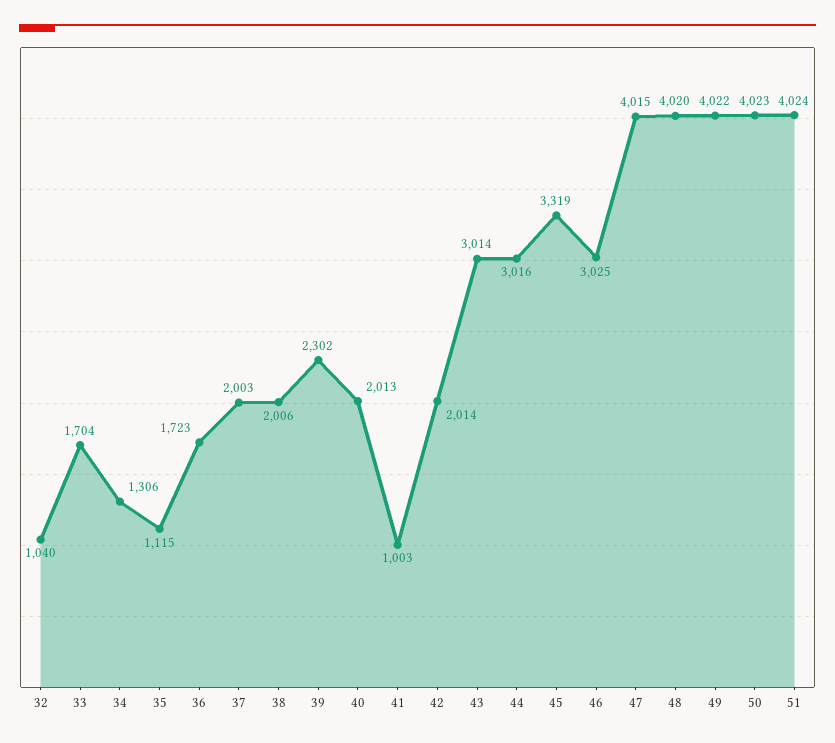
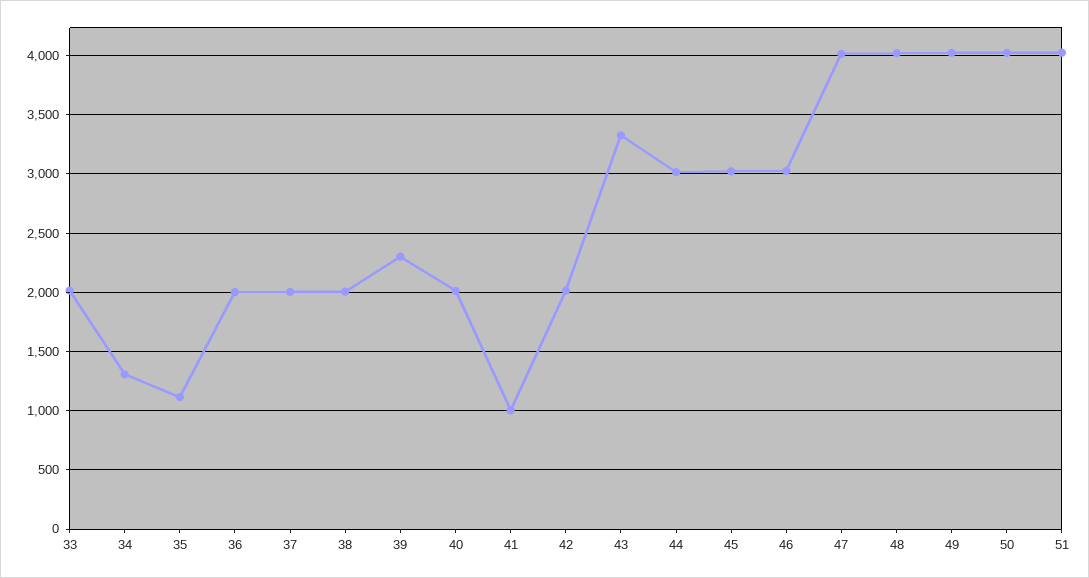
  {
-   "32": 1040,
-   "33": 1704,
+   "33": 2000,
    "34": 1306,
    "35": 1115,
-   "36": 1723,
+   "36": 2000,
    "37": 2003,
    "38": 2006,
    "39": 2302,
    "40": 2013,
    "41": 1003,
    "42": 2014,
-   "43": 3014,
+   "43": 3300,
    "44": 3016,
-   "45": 3319,
+   "45": 3000,
    "46": 3025,
    "47": 4015,
    "48": 4020,
    "49": 4022,
    "50": 4023,
    "51": 4024
  }

